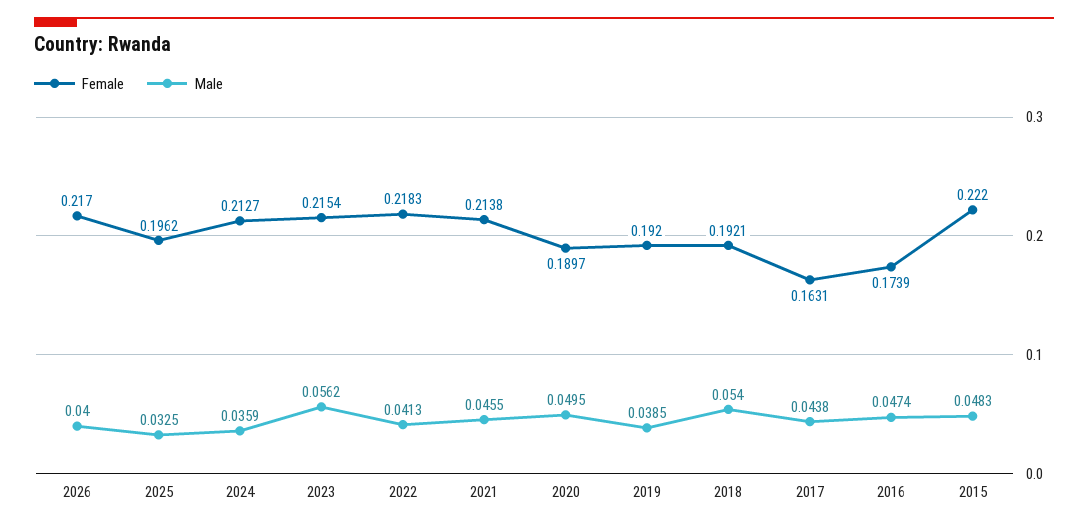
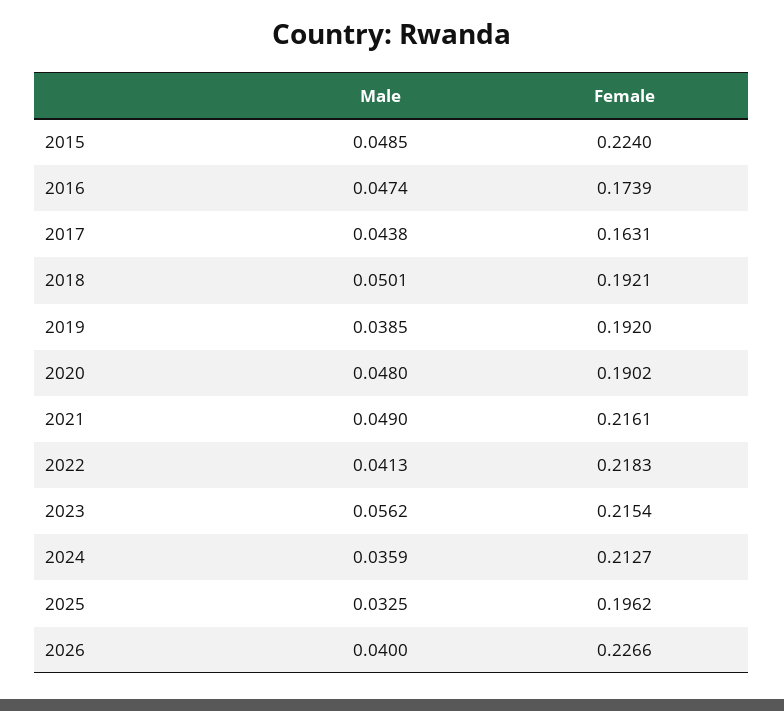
  {
    "Female": {
-     "2026": 0.217,
+     "2026": 0.2266,
      "2025": 0.1962,
      "2024": 0.2127,
      "2023": 0.2154,
      "2022": 0.2183,
-     "2021": 0.2138,
+     "2021": 0.2161,
-     "2020": 0.1897,
+     "2020": 0.1902,
      "2019": 0.192,
      "2018": 0.1921,
      "2017": 0.1631,
      "2016": 0.1739,
-     "2015": 0.222
+     "2015": 0.224
    },
    "Male": {
      "2026": 0.04,
      "2025": 0.0325,
      "2024": 0.0359,
      "2023": 0.0562,
      "2022": 0.0413,
-     "2021": 0.0455,
+     "2021": 0.049,
-     "2020": 0.0495,
+     "2020": 0.048,
      "2019": 0.0385,
-     "2018": 0.054,
+     "2018": 0.0501,
      "2017": 0.0438,
      "2016": 0.0474,
-     "2015": 0.0483
+     "2015": 0.0485
    }
  }

